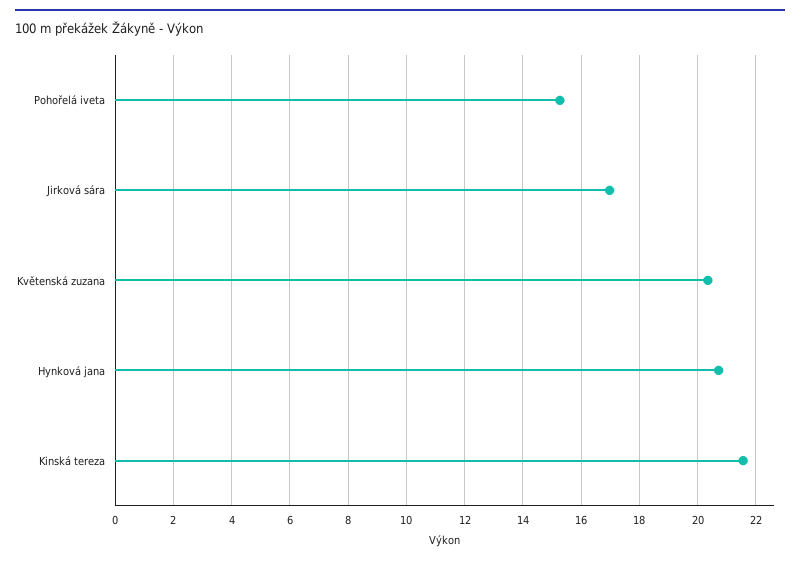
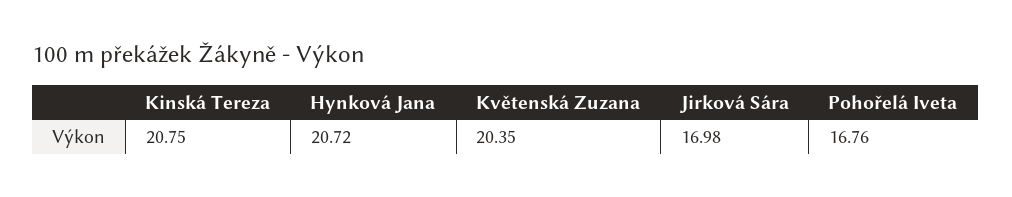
  {
-   "Pohořelá iveta": 15.25,
+   "Pohořelá iveta": 16.76,
    "Jirková sára": 16.98,
    "Květenská zuzana": 20.35,
    "Hynková jana": 20.72,
-   "Kinská tereza": 21.5
+   "Kinská tereza": 20.75
  }

